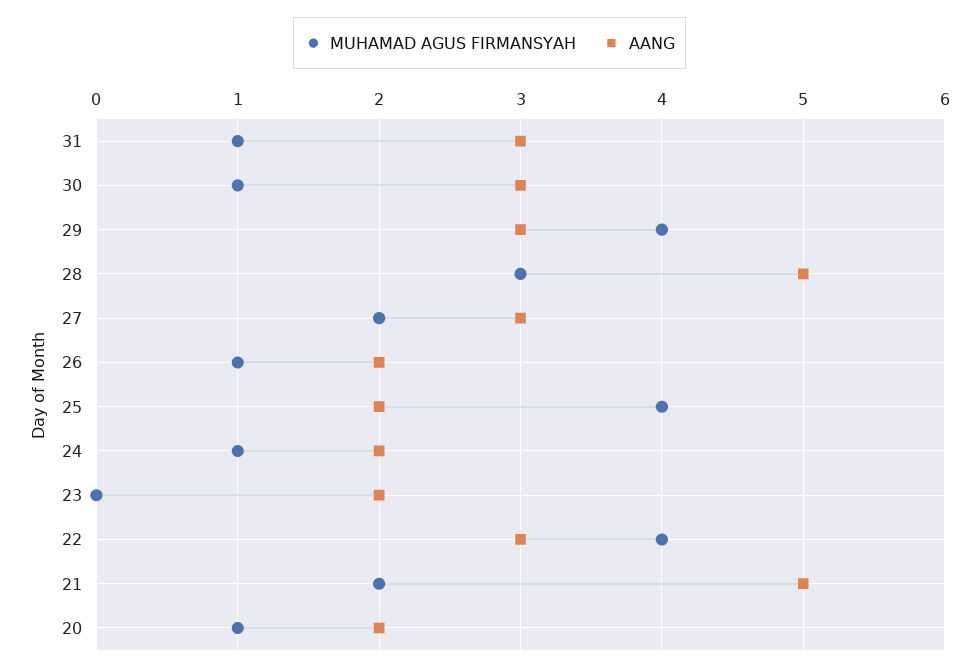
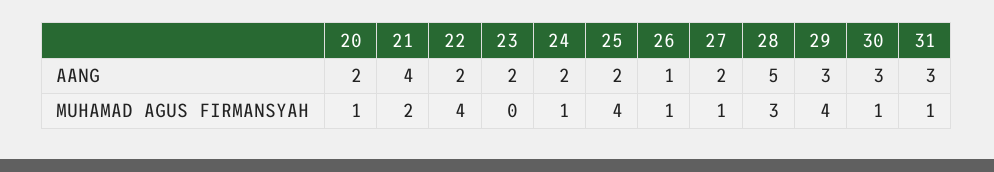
  {
    "MUHAMAD AGUS FIRMANSYAH": {
      "31": 1,
      "30": 1,
      "29": 4,
      "28": 3,
-     "27": 2,
+     "27": 1,
      "26": 1,
      "25": 4,
      "24": 1,
      "23": 0,
      "22": 4,
      "21": 2,
      "20": 1
    },
    "AANG": {
      "31": 3,
      "30": 3,
      "29": 3,
      "28": 5,
-     "27": 3,
+     "27": 2,
-     "26": 2,
+     "26": 1,
      "25": 2,
      "24": 2,
      "23": 2,
-     "22": 3,
+     "22": 2,
-     "21": 5,
+     "21": 4,
      "20": 2
    }
  }

